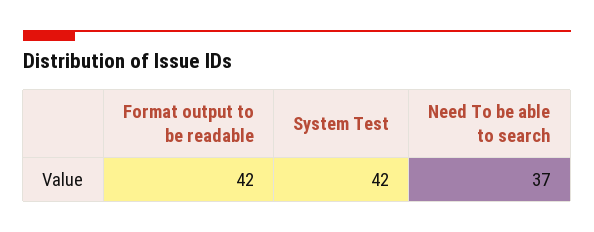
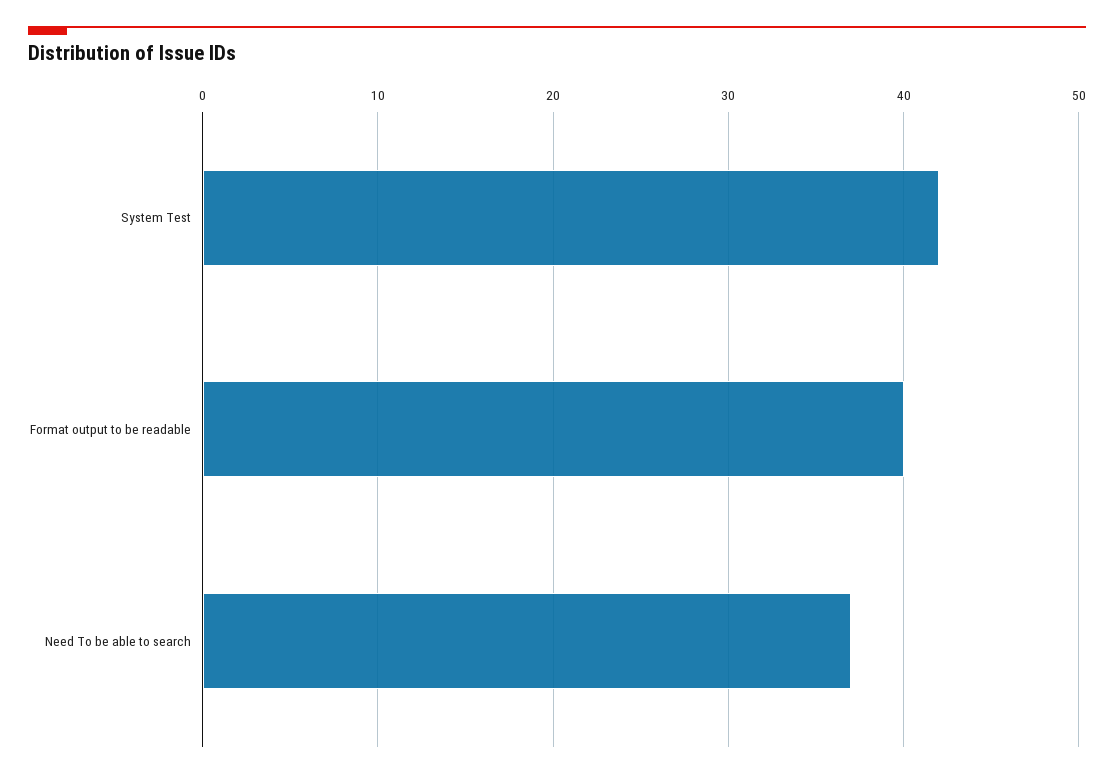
  {
-   "Format output to be readable": 42,
+   "Format output to be readable": 40,
    "System Test": 42,
    "Need To be able to search": 37
  }

